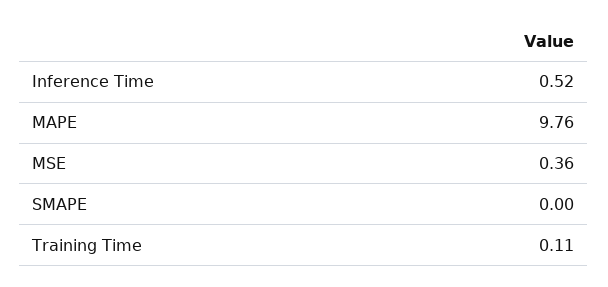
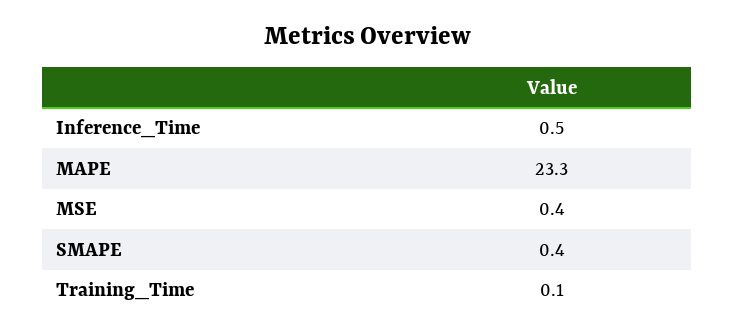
  {
    "Inference Time": 0.52,
-   "MAPE": 9.76,
+   "MAPE": 23.3,
    "MSE": 0.36,
-   "SMAPE": 0,
+   "SMAPE": 0.4,
    "Training Time": 0.11
  }

